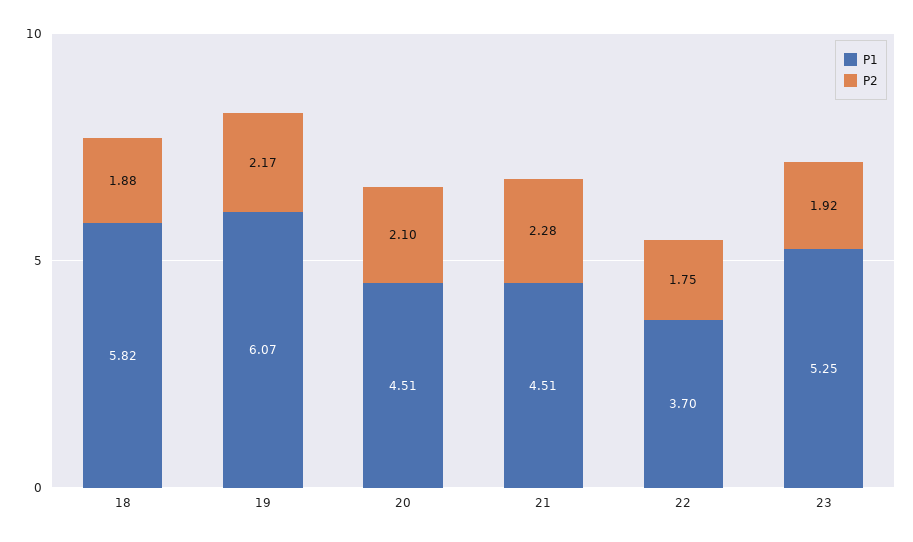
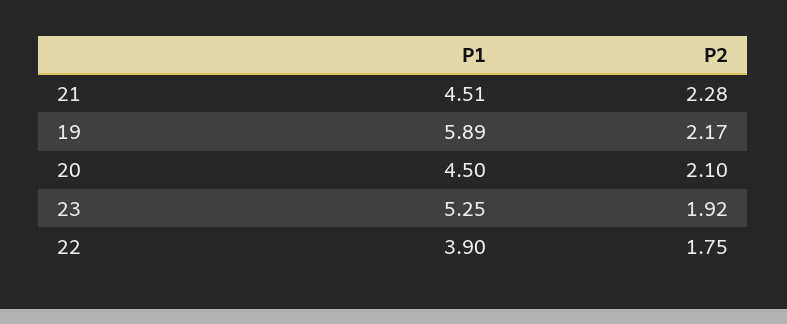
  {
    "P1": {
-     "18": 5.82,
-     "19": 6.07,
+     "19": 5.89,
-     "20": 4.51,
+     "20": 4.5,
      "21": 4.51,
-     "22": 3.7,
+     "22": 3.9,
      "23": 5.25
    },
    "P2": {
-     "18": 1.88,
      "19": 2.17,
      "20": 2.1,
      "21": 2.28,
      "22": 1.75,
      "23": 1.92
    }
  }

